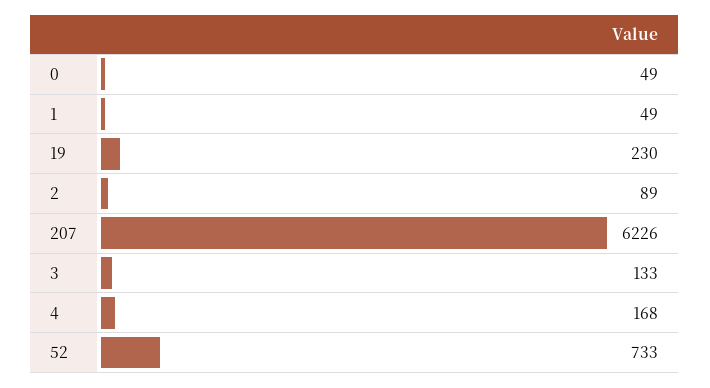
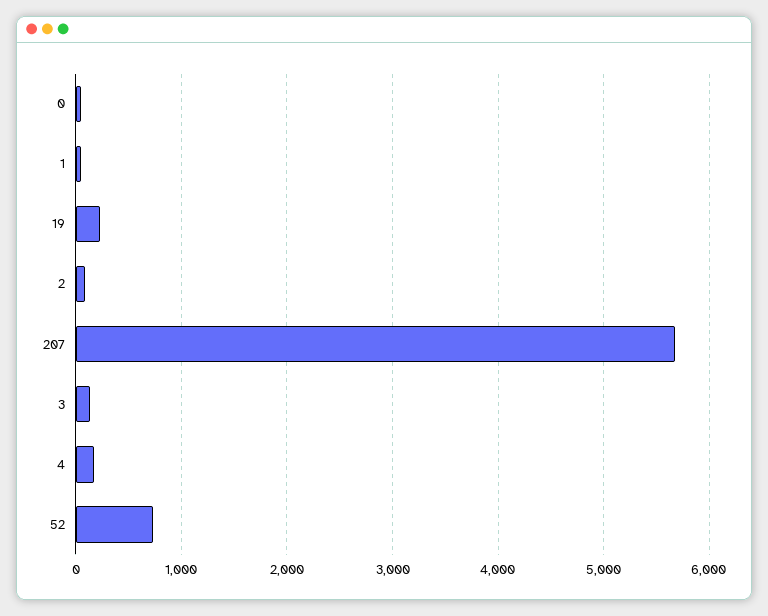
  {
    "0": 49,
    "1": 49,
    "19": 230,
    "2": 89,
-   "207": 6226,
+   "207": 5700,
    "3": 133,
    "4": 168,
    "52": 733
  }

